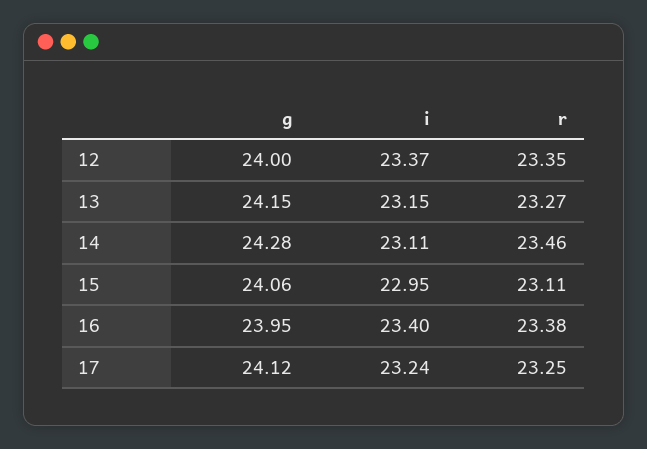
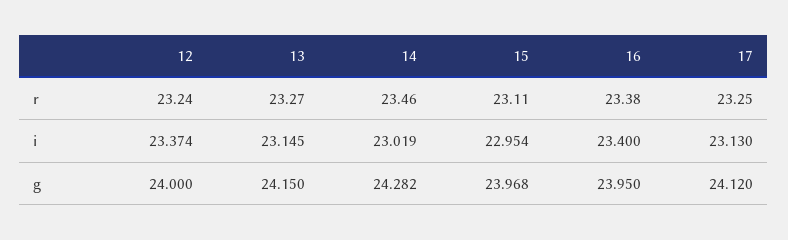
  {
    "g": {
      "12": 24,
      "13": 24.15,
      "14": 24.282,
-     "15": 24.06,
+     "15": 23.968,
      "16": 23.95,
      "17": 24.12
    },
    "i": {
      "12": 23.374,
      "13": 23.145,
-     "14": 23.11,
+     "14": 23.019,
      "15": 22.954,
      "16": 23.4,
-     "17": 23.24
+     "17": 23.13
    },
    "r": {
-     "12": 23.35,
+     "12": 23.24,
      "13": 23.27,
      "14": 23.46,
      "15": 23.11,
      "16": 23.38,
      "17": 23.25
    }
  }

